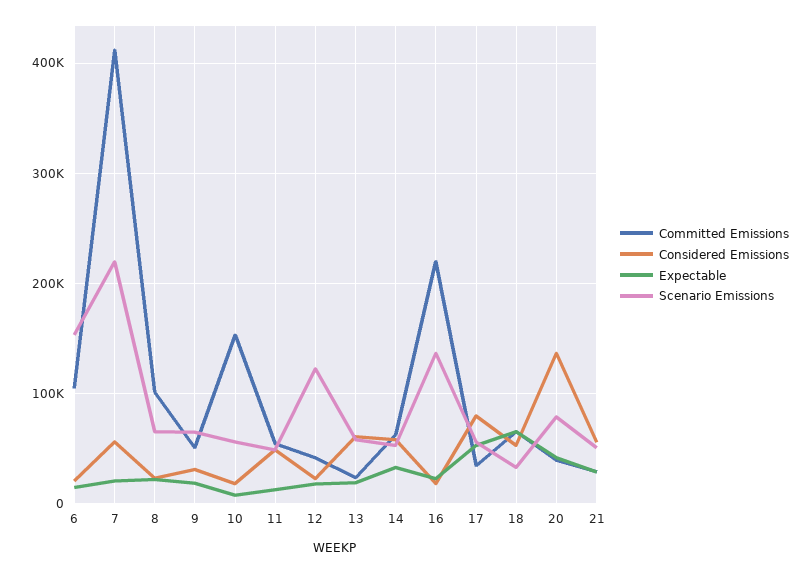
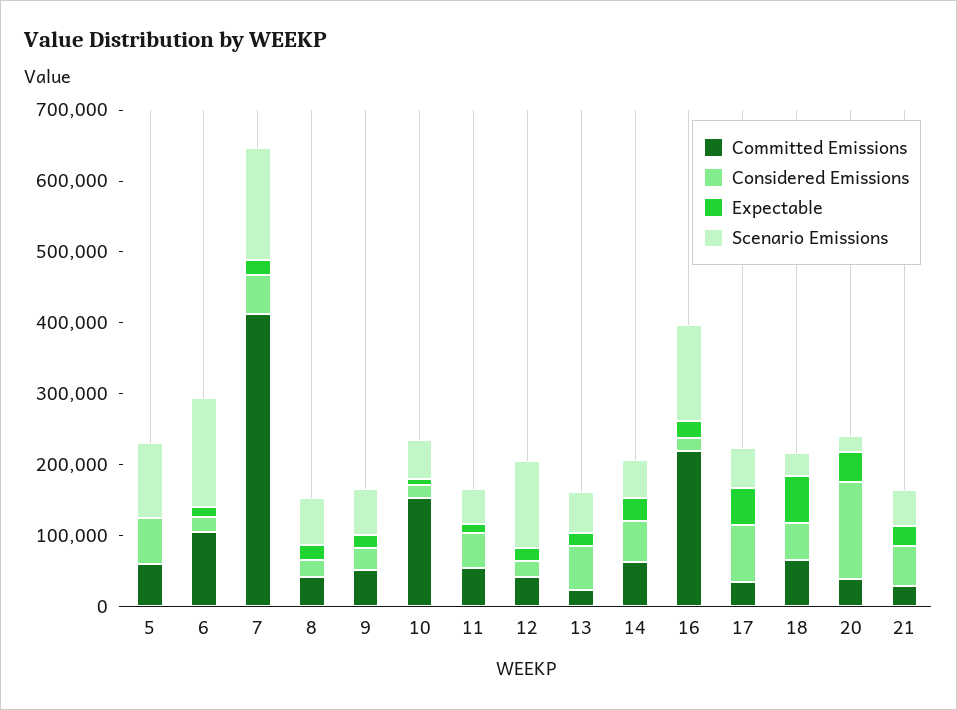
  {
    "Committed Emissions": {
      "6": 100000,
      "7": 410000,
-     "8": 100000,
+     "8": 40000,
      "9": 50000,
      "10": 150000,
      "11": 50000,
      "12": 40000,
      "13": 20000,
      "14": 60000,
      "16": 220000,
      "17": 30000,
      "18": 70000,
      "20": 40000,
-     "21": 30000
+     "21": 30000,
+     "5": 60000
    },
    "Considered Emissions": {
      "6": 20000,
      "7": 60000,
      "8": 20000,
      "9": 30000,
      "10": 20000,
      "11": 50000,
      "12": 20000,
      "13": 60000,
      "14": 60000,
      "16": 20000,
      "17": 80000,
      "18": 50000,
      "20": 140000,
-     "21": 60000
+     "21": 60000,
+     "5": 60000
    },
    "Expectable": {
      "6": 10000,
      "7": 20000,
      "8": 20000,
      "9": 20000,
      "10": 10000,
      "11": 10000,
      "12": 20000,
      "13": 20000,
      "14": 30000,
      "16": 20000,
      "17": 50000,
      "18": 70000,
      "20": 40000,
-     "21": 30000
+     "21": 30000,
+     "5": 0
    },
    "Scenario Emissions": {
      "6": 150000,
-     "7": 220000,
+     "7": 160000,
      "8": 70000,
      "9": 70000,
      "10": 60000,
      "11": 50000,
      "12": 120000,
      "13": 60000,
      "14": 50000,
      "16": 140000,
      "17": 60000,
      "18": 30000,
-     "20": 80000,
+     "20": 20000,
-     "21": 50000
+     "21": 50000,
+     "5": 100000
    }
  }

